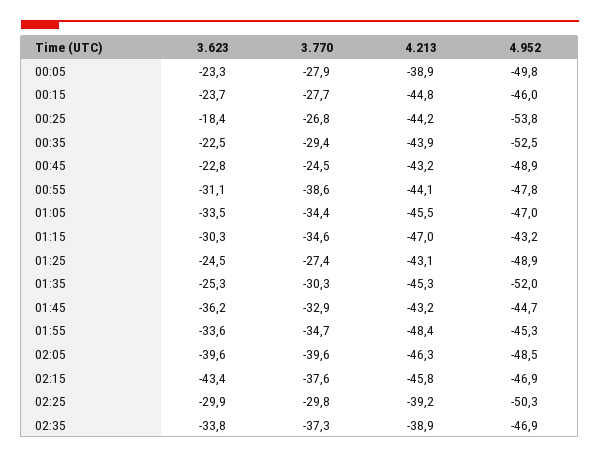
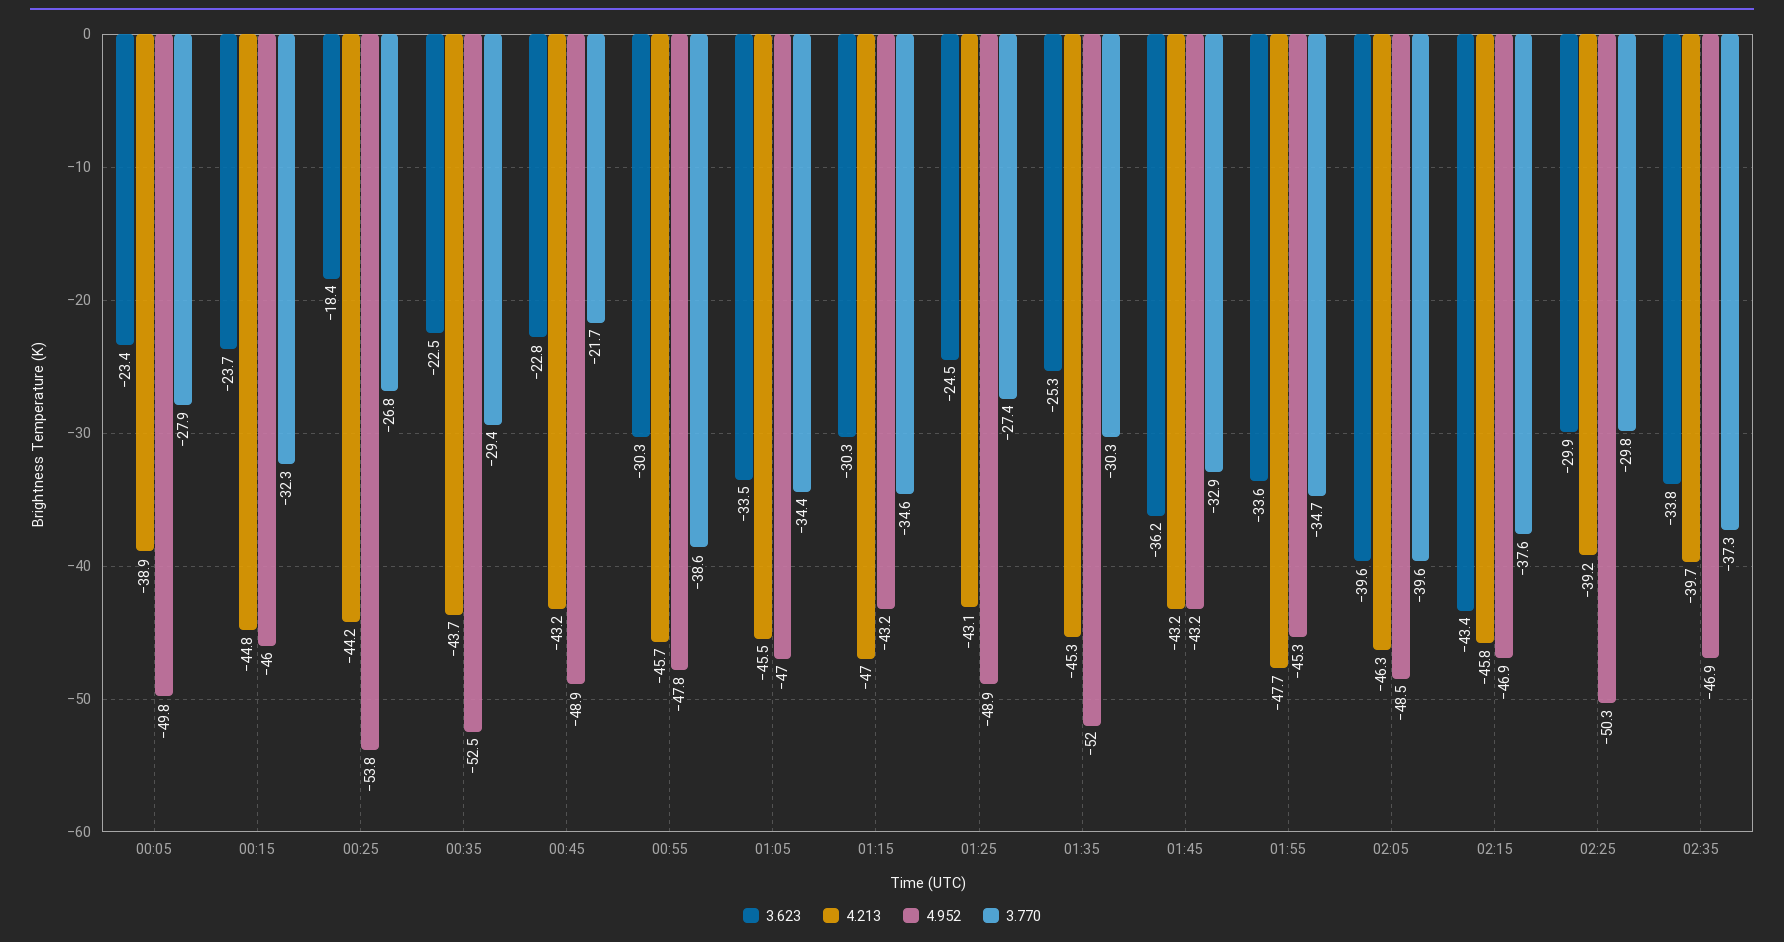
  {
    "3.623": {
-     "00:05": -23.3,
+     "00:05": -23.4,
      "00:15": -23.7,
      "00:25": -18.4,
      "00:35": -22.5,
      "00:45": -22.8,
-     "00:55": -31.1,
+     "00:55": -30.3,
      "01:05": -33.5,
      "01:15": -30.3,
      "01:25": -24.5,
      "01:35": -25.3,
      "01:45": -36.2,
      "01:55": -33.6,
      "02:05": -39.6,
      "02:15": -43.4,
      "02:25": -29.9,
      "02:35": -33.8
    },
    "3.770": {
      "00:05": -27.9,
-     "00:15": -27.7,
+     "00:15": -32.3,
      "00:25": -26.8,
      "00:35": -29.4,
-     "00:45": -24.5,
+     "00:45": -21.7,
      "00:55": -38.6,
      "01:05": -34.4,
      "01:15": -34.6,
      "01:25": -27.4,
      "01:35": -30.3,
      "01:45": -32.9,
      "01:55": -34.7,
      "02:05": -39.6,
      "02:15": -37.6,
      "02:25": -29.8,
      "02:35": -37.3
    },
    "4.213": {
      "00:05": -38.9,
      "00:15": -44.8,
      "00:25": -44.2,
-     "00:35": -43.9,
+     "00:35": -43.7,
      "00:45": -43.2,
-     "00:55": -44.1,
+     "00:55": -45.7,
      "01:05": -45.5,
      "01:15": -47,
      "01:25": -43.1,
      "01:35": -45.3,
      "01:45": -43.2,
-     "01:55": -48.4,
+     "01:55": -47.7,
      "02:05": -46.3,
      "02:15": -45.8,
      "02:25": -39.2,
-     "02:35": -38.9
+     "02:35": -39.7
    },
    "4.952": {
      "00:05": -49.8,
      "00:15": -46,
      "00:25": -53.8,
      "00:35": -52.5,
      "00:45": -48.9,
      "00:55": -47.8,
      "01:05": -47,
      "01:15": -43.2,
      "01:25": -48.9,
      "01:35": -52,
-     "01:45": -44.7,
+     "01:45": -43.2,
      "01:55": -45.3,
      "02:05": -48.5,
      "02:15": -46.9,
      "02:25": -50.3,
      "02:35": -46.9
    }
  }

